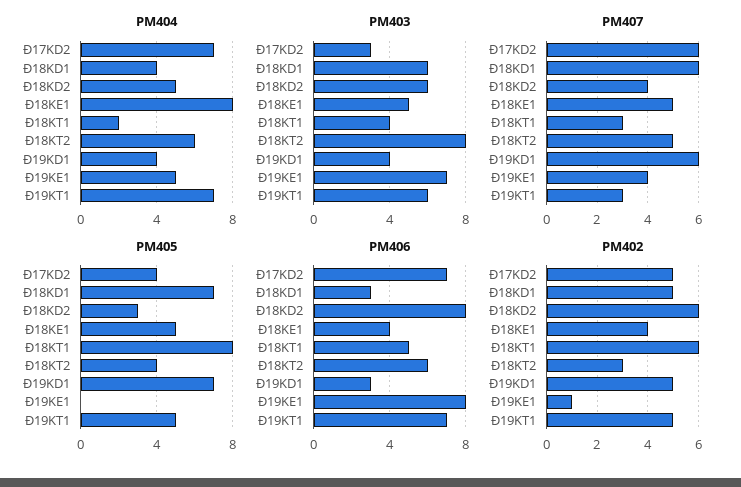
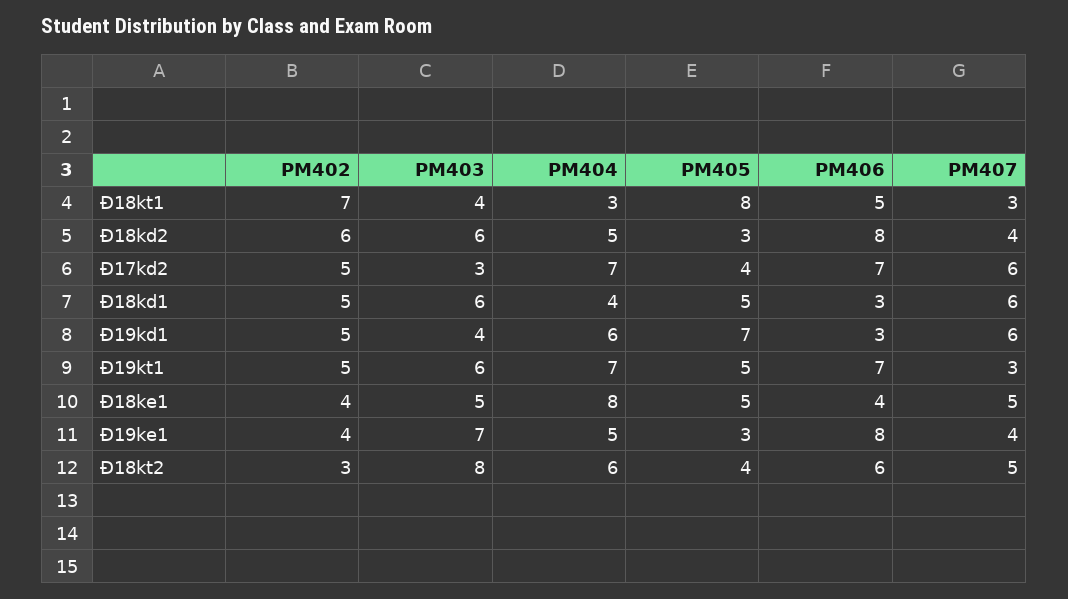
  {
    "PM404": {
      "Đ17KD2": 7,
      "Đ18KD1": 4,
      "Đ18KD2": 5,
      "Đ18KE1": 8,
-     "Đ18KT1": 2,
+     "Đ18KT1": 3,
      "Đ18KT2": 6,
-     "Đ19KD1": 4,
+     "Đ19KD1": 6,
      "Đ19KE1": 5,
      "Đ19KT1": 7
    },
    "PM403": {
      "Đ17KD2": 3,
      "Đ18KD1": 6,
      "Đ18KD2": 6,
      "Đ18KE1": 5,
      "Đ18KT1": 4,
      "Đ18KT2": 8,
      "Đ19KD1": 4,
      "Đ19KE1": 7,
      "Đ19KT1": 6
    },
    "PM407": {
      "Đ17KD2": 6,
      "Đ18KD1": 6,
      "Đ18KD2": 4,
      "Đ18KE1": 5,
      "Đ18KT1": 3,
      "Đ18KT2": 5,
      "Đ19KD1": 6,
      "Đ19KE1": 4,
      "Đ19KT1": 3
    },
    "PM405": {
      "Đ17KD2": 4,
-     "Đ18KD1": 7,
+     "Đ18KD1": 5,
      "Đ18KD2": 3,
      "Đ18KE1": 5,
      "Đ18KT1": 8,
      "Đ18KT2": 4,
      "Đ19KD1": 7,
-     "Đ19KE1": 0,
+     "Đ19KE1": 3,
      "Đ19KT1": 5
    },
    "PM406": {
      "Đ17KD2": 7,
      "Đ18KD1": 3,
      "Đ18KD2": 8,
      "Đ18KE1": 4,
      "Đ18KT1": 5,
      "Đ18KT2": 6,
      "Đ19KD1": 3,
      "Đ19KE1": 8,
      "Đ19KT1": 7
    },
    "PM402": {
      "Đ17KD2": 5,
      "Đ18KD1": 5,
      "Đ18KD2": 6,
      "Đ18KE1": 4,
-     "Đ18KT1": 6,
+     "Đ18KT1": 7,
      "Đ18KT2": 3,
      "Đ19KD1": 5,
-     "Đ19KE1": 1,
+     "Đ19KE1": 4,
      "Đ19KT1": 5
    }
  }

